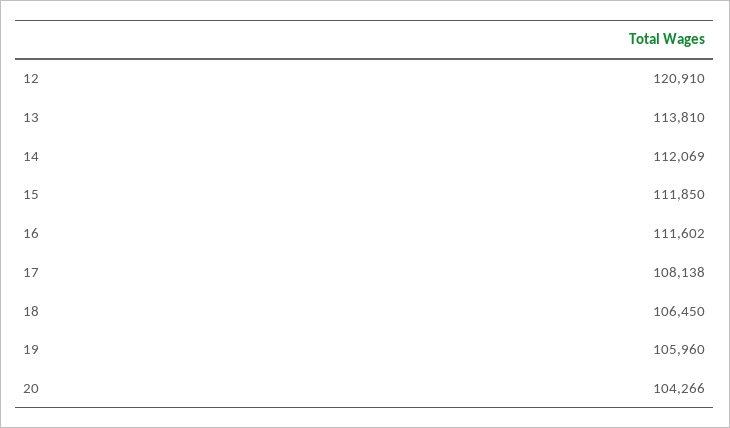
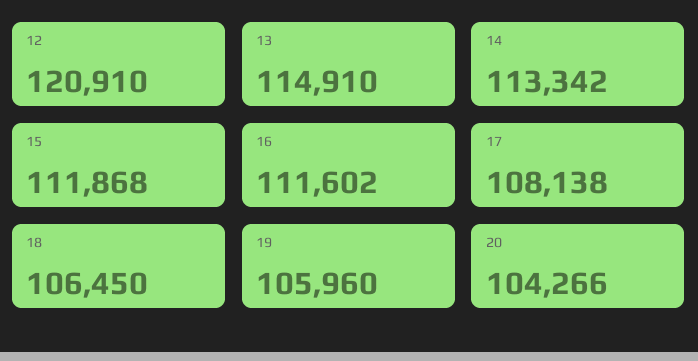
  {
    "12": 120910,
-   "13": 113810,
+   "13": 114910,
-   "14": 112069,
+   "14": 113342,
-   "15": 111850,
+   "15": 111868,
    "16": 111602,
    "17": 108138,
    "18": 106450,
    "19": 105960,
    "20": 104266
  }

